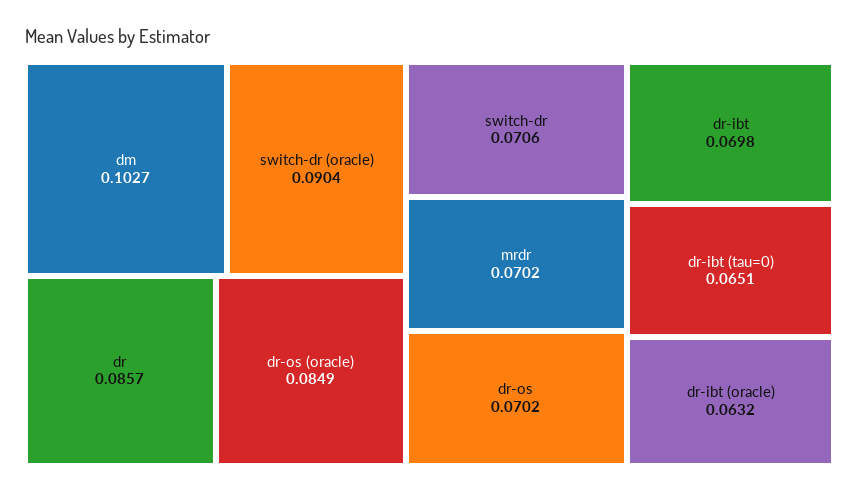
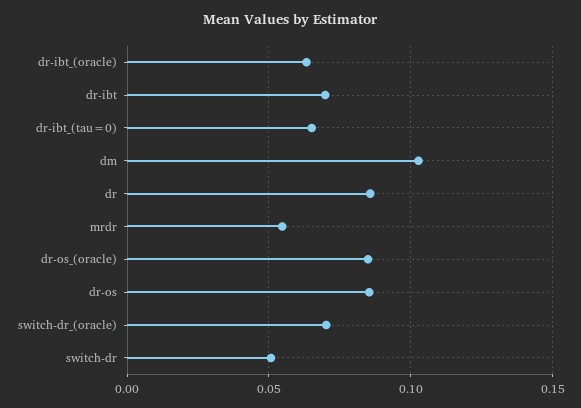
  {
    "dm": 0.1027,
-   "switch-dr (oracle)": 0.0904,
+   "switch-dr (oracle)": 0.07,
    "dr": 0.0857,
    "dr-os (oracle)": 0.0849,
-   "switch-dr": 0.0706,
+   "switch-dr": 0.05,
-   "mrdr": 0.0702,
+   "mrdr": 0.055,
-   "dr-os": 0.0702,
+   "dr-os": 0.085,
    "dr-ibt": 0.0698,
    "dr-ibt (tau=0)": 0.0651,
    "dr-ibt (oracle)": 0.0632
  }

